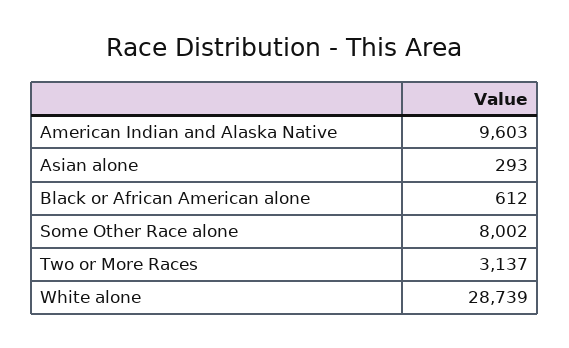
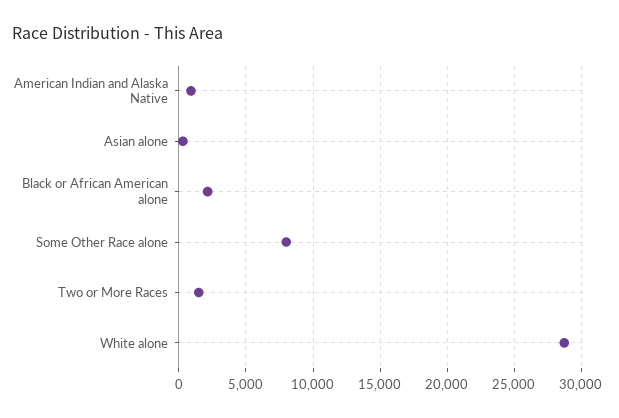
  {
-   "American Indian and Alaska Native": 9603,
+   "American Indian and Alaska Native": 1000,
    "Asian alone": 293,
-   "Black or African American alone": 612,
+   "Black or African American alone": 2000,
    "Some Other Race alone": 8002,
-   "Two or More Races": 3137,
+   "Two or More Races": 1500,
    "White alone": 28739
  }

